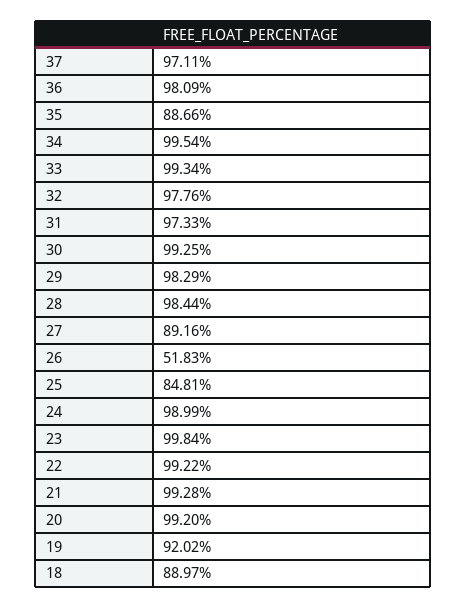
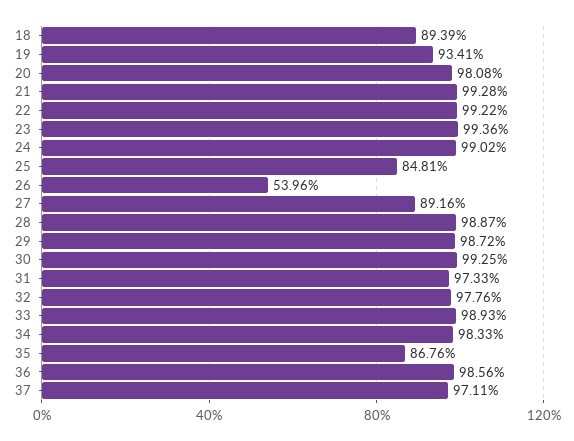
  {
    "37": 97.11,
-   "36": 98.09,
+   "36": 98.56,
-   "35": 88.66,
+   "35": 86.76,
-   "34": 99.54,
+   "34": 98.33,
-   "33": 99.34,
+   "33": 98.93,
    "32": 97.76,
    "31": 97.33,
    "30": 99.25,
-   "29": 98.29,
+   "29": 98.72,
-   "28": 98.44,
+   "28": 98.87,
    "27": 89.16,
-   "26": 51.83,
+   "26": 53.96,
    "25": 84.81,
-   "24": 98.99,
+   "24": 99.02,
-   "23": 99.84,
+   "23": 99.36,
    "22": 99.22,
    "21": 99.28,
-   "20": 99.2,
+   "20": 98.08,
-   "19": 92.02,
+   "19": 93.41,
-   "18": 88.97
+   "18": 89.39
  }

